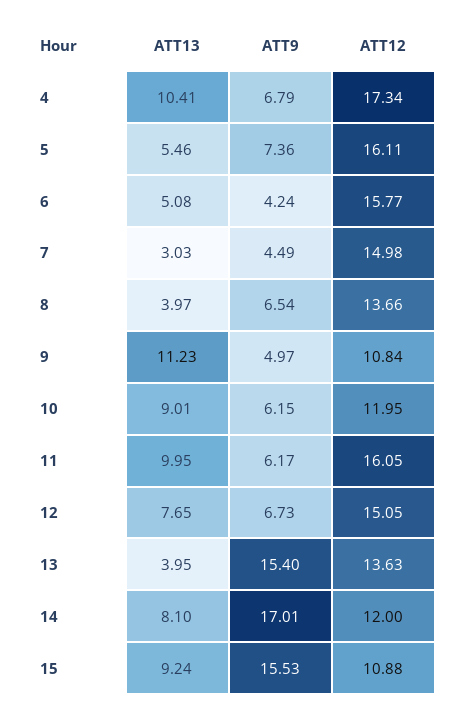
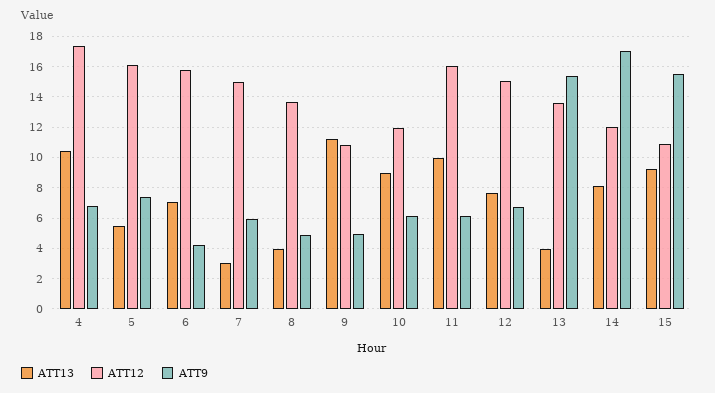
  {
    "ATT13": {
      "4": 10.41,
      "5": 5.46,
-     "6": 5.08,
+     "6": 7,
      "7": 3.03,
      "8": 3.97,
      "9": 11.23,
      "10": 9.01,
      "11": 9.95,
      "12": 7.65,
      "13": 3.95,
      "14": 8.1,
      "15": 9.24
    },
    "ATT9": {
      "4": 6.79,
      "5": 7.36,
      "6": 4.24,
-     "7": 4.49,
+     "7": 6,
-     "8": 6.54,
+     "8": 5,
      "9": 4.97,
      "10": 6.15,
      "11": 6.17,
      "12": 6.73,
      "13": 15.4,
      "14": 17.01,
      "15": 15.53
    },
    "ATT12": {
      "4": 17.34,
      "5": 16.11,
      "6": 15.77,
      "7": 14.98,
      "8": 13.66,
      "9": 10.84,
      "10": 11.95,
      "11": 16.05,
      "12": 15.05,
      "13": 13.63,
      "14": 12,
      "15": 10.88
    }
  }

